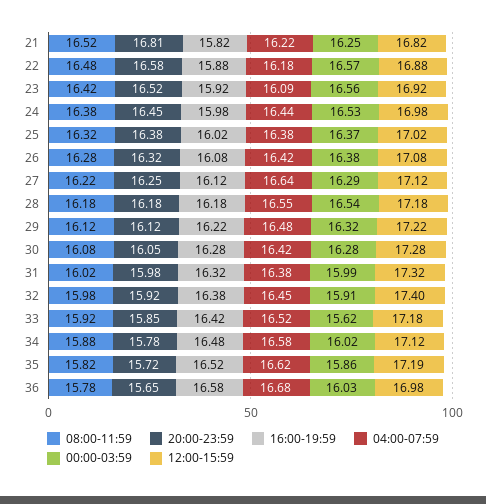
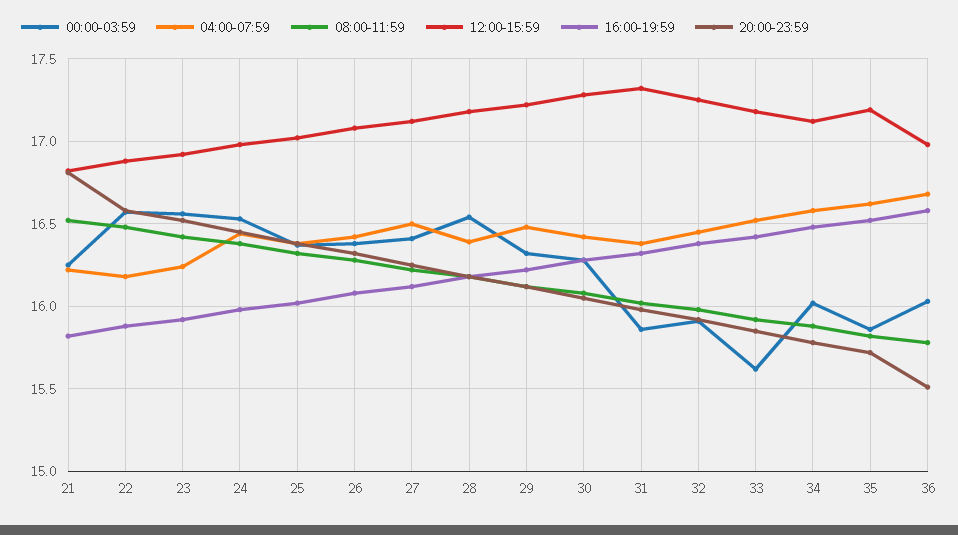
  {
    "08:00-11:59": {
      "21": 16.52,
      "22": 16.48,
      "23": 16.42,
      "24": 16.38,
      "25": 16.32,
      "26": 16.28,
      "27": 16.22,
      "28": 16.18,
      "29": 16.12,
      "30": 16.08,
      "31": 16.02,
      "32": 15.98,
      "33": 15.92,
      "34": 15.88,
      "35": 15.82,
      "36": 15.78
    },
    "20:00-23:59": {
      "21": 16.81,
      "22": 16.58,
      "23": 16.52,
      "24": 16.45,
      "25": 16.38,
      "26": 16.32,
      "27": 16.25,
      "28": 16.18,
      "29": 16.12,
      "30": 16.05,
      "31": 15.98,
      "32": 15.92,
      "33": 15.85,
      "34": 15.78,
      "35": 15.72,
-     "36": 15.65
+     "36": 15.5
    },
    "16:00-19:59": {
      "21": 15.82,
      "22": 15.88,
      "23": 15.92,
      "24": 15.98,
      "25": 16.02,
      "26": 16.08,
      "27": 16.12,
      "28": 16.18,
      "29": 16.22,
      "30": 16.28,
      "31": 16.32,
      "32": 16.38,
      "33": 16.42,
      "34": 16.48,
      "35": 16.52,
      "36": 16.58
    },
    "04:00-07:59": {
      "21": 16.22,
      "22": 16.18,
-     "23": 16.09,
+     "23": 16.25,
      "24": 16.44,
      "25": 16.38,
      "26": 16.42,
-     "27": 16.64,
+     "27": 16.5,
-     "28": 16.55,
+     "28": 16.4,
      "29": 16.48,
      "30": 16.42,
      "31": 16.38,
      "32": 16.45,
      "33": 16.52,
      "34": 16.58,
      "35": 16.62,
      "36": 16.68
    },
    "00:00-03:59": {
      "21": 16.25,
      "22": 16.57,
      "23": 16.56,
      "24": 16.53,
      "25": 16.37,
      "26": 16.38,
-     "27": 16.29,
+     "27": 16.4,
      "28": 16.54,
      "29": 16.32,
      "30": 16.28,
-     "31": 15.99,
+     "31": 15.85,
      "32": 15.91,
      "33": 15.62,
      "34": 16.02,
      "35": 15.86,
      "36": 16.03
    },
    "12:00-15:59": {
      "21": 16.82,
      "22": 16.88,
      "23": 16.92,
      "24": 16.98,
      "25": 17.02,
      "26": 17.08,
      "27": 17.12,
      "28": 17.18,
      "29": 17.22,
      "30": 17.28,
      "31": 17.32,
-     "32": 17.4,
+     "32": 17.25,
      "33": 17.18,
      "34": 17.12,
      "35": 17.19,
      "36": 16.98
    }
  }

